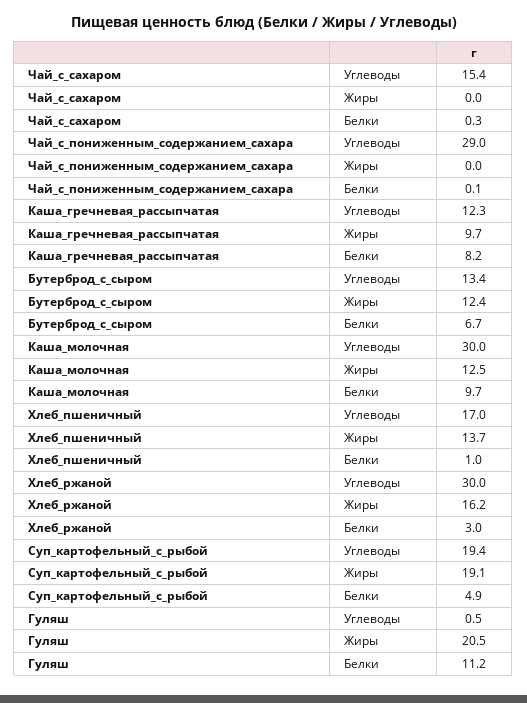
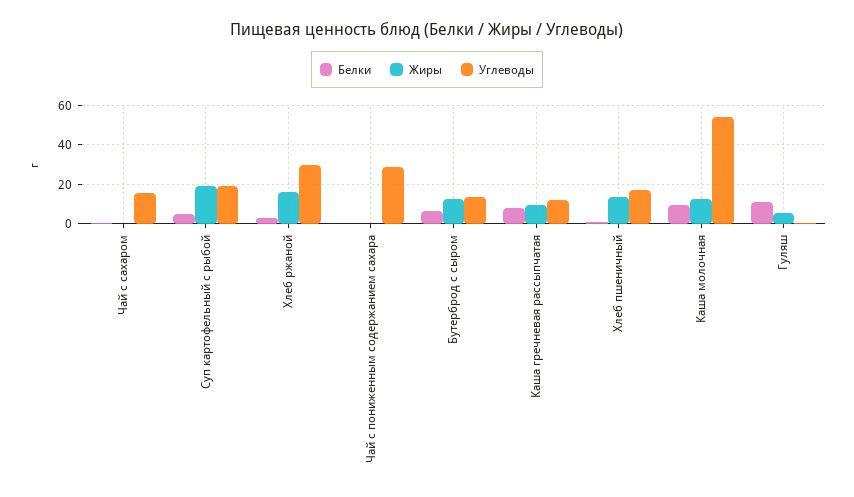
  {
    "Углеводы": {
      "Чай_с_сахаром": 15.4,
      "Чай_с_пониженным_содержанием_сахара": 29,
      "Каша_гречневая_рассыпчатая": 12.3,
      "Бутерброд_с_сыром": 13.4,
-     "Каша_молочная": 30,
+     "Каша_молочная": 55,
      "Хлеб_пшеничный": 17,
      "Хлеб_ржаной": 30,
      "Суп_картофельный_с_рыбой": 19.4,
      "Гуляш": 0.5
    },
    "Жиры": {
      "Чай_с_сахаром": 0,
      "Чай_с_пониженным_содержанием_сахара": 0,
      "Каша_гречневая_рассыпчатая": 9.7,
      "Бутерброд_с_сыром": 12.4,
      "Каша_молочная": 12.5,
      "Хлеб_пшеничный": 13.7,
      "Хлеб_ржаной": 16.2,
      "Суп_картофельный_с_рыбой": 19.1,
-     "Гуляш": 20.5
+     "Гуляш": 5
    },
    "Белки": {
      "Чай_с_сахаром": 0.3,
      "Чай_с_пониженным_содержанием_сахара": 0.1,
      "Каша_гречневая_рассыпчатая": 8.2,
      "Бутерброд_с_сыром": 6.7,
      "Каша_молочная": 9.7,
      "Хлеб_пшеничный": 1,
      "Хлеб_ржаной": 3,
      "Суп_картофельный_с_рыбой": 4.9,
      "Гуляш": 11.2
    }
  }

